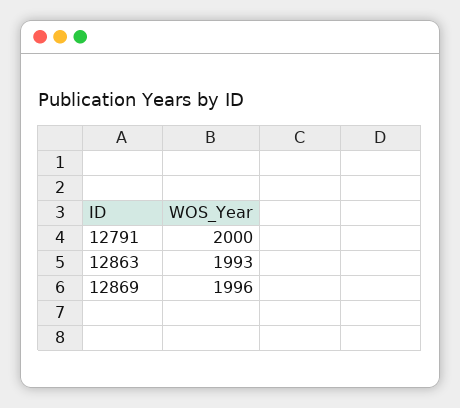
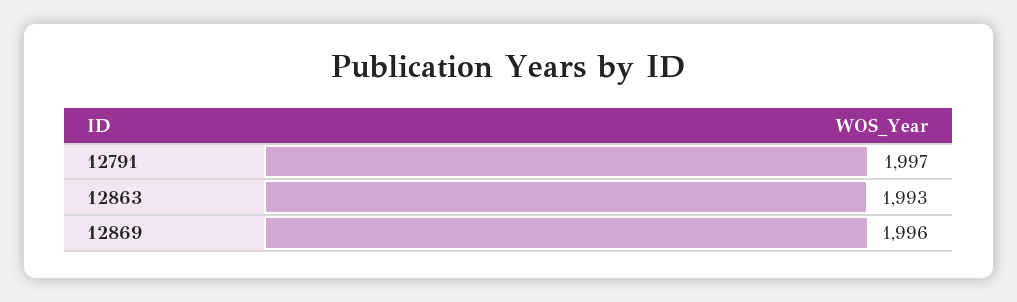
  {
-   "12791": 2000,
+   "12791": 1997,
    "12863": 1993,
    "12869": 1996
  }

